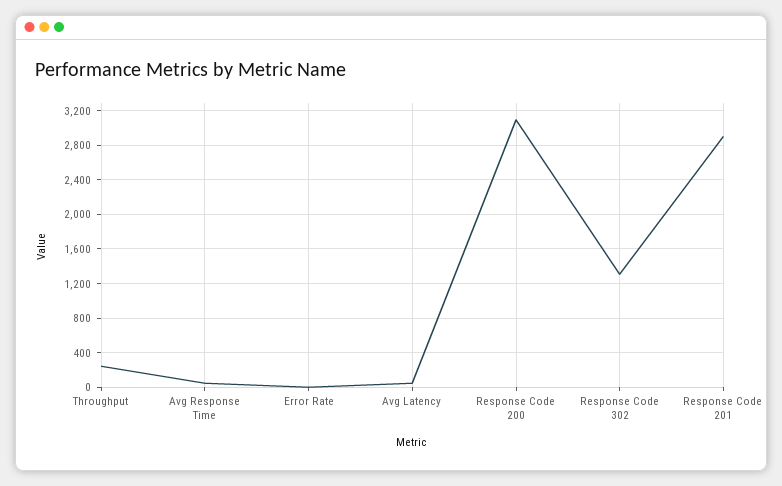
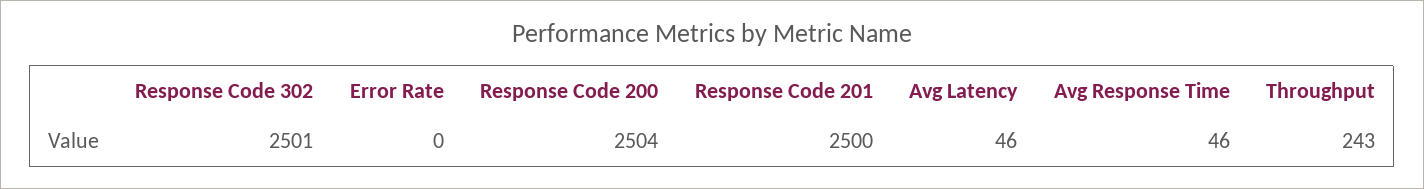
  {
    "Throughput": 243,
    "Avg Response Time": 46,
    "Error Rate": 0,
    "Avg Latency": 46,
-   "Response Code 200": 3100,
+   "Response Code 200": 2504,
-   "Response Code 302": 1300,
+   "Response Code 302": 2501,
-   "Response Code 201": 2900
+   "Response Code 201": 2500
  }

